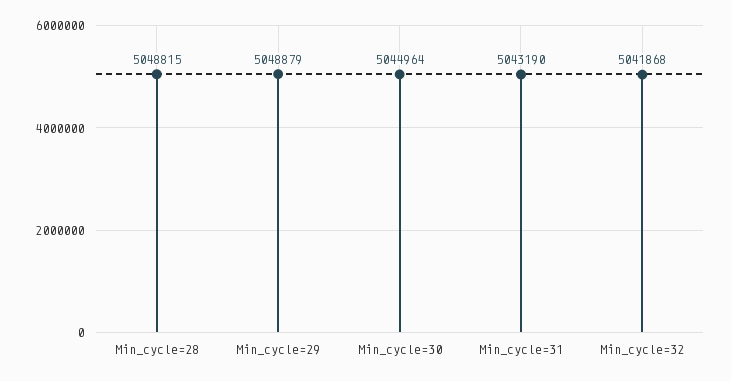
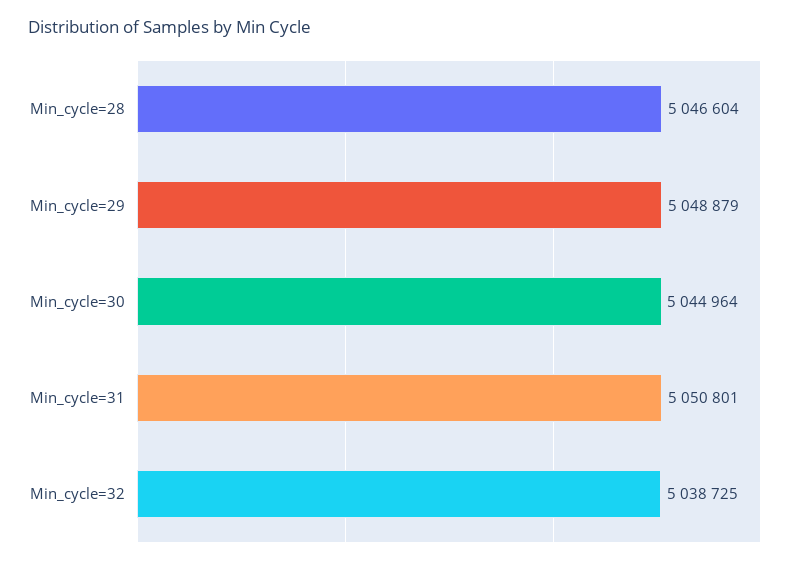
  {
-   "Min_cycle=28": 5048815,
+   "Min_cycle=28": 5046604,
    "Min_cycle=29": 5048879,
    "Min_cycle=30": 5044964,
-   "Min_cycle=31": 5043190,
+   "Min_cycle=31": 5050801,
-   "Min_cycle=32": 5041868
+   "Min_cycle=32": 5038725
  }

